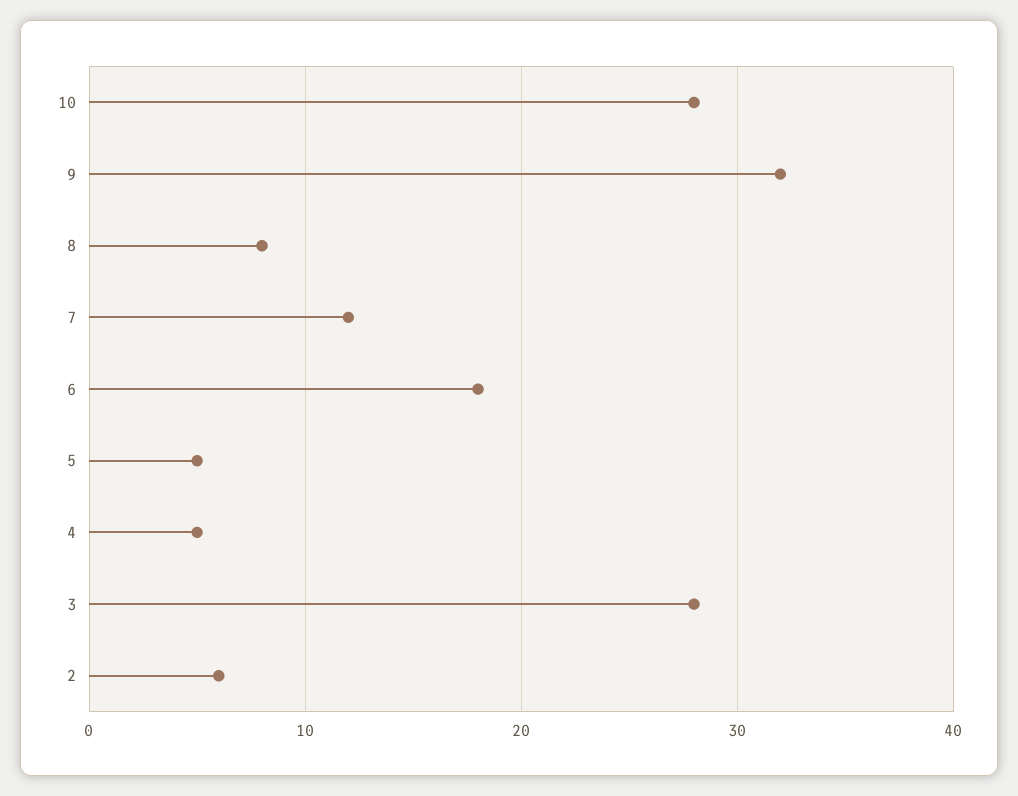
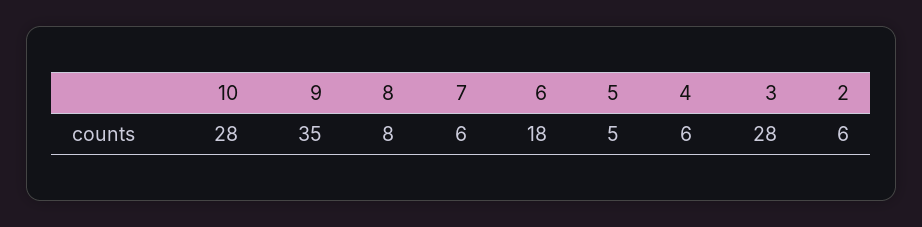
  {
    "10": 28,
-   "9": 32,
+   "9": 35,
    "8": 8,
-   "7": 12,
+   "7": 6,
    "6": 18,
    "5": 5,
-   "4": 5,
+   "4": 6,
    "3": 28,
    "2": 6
  }

